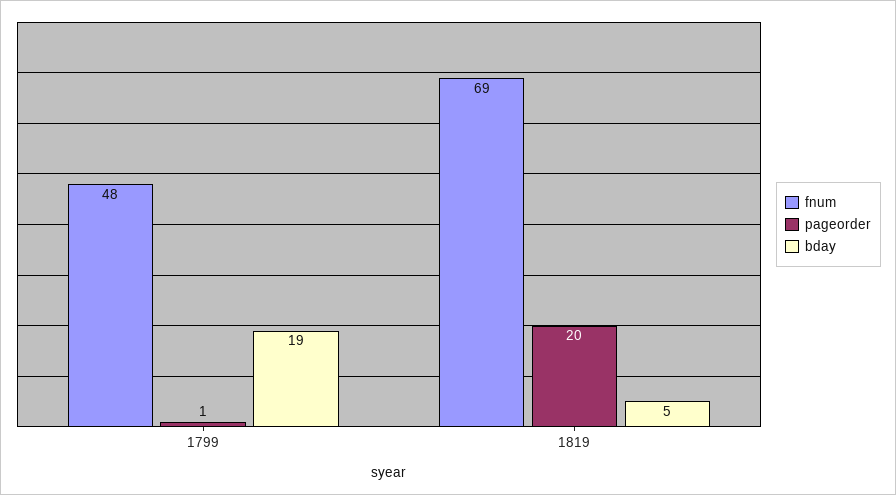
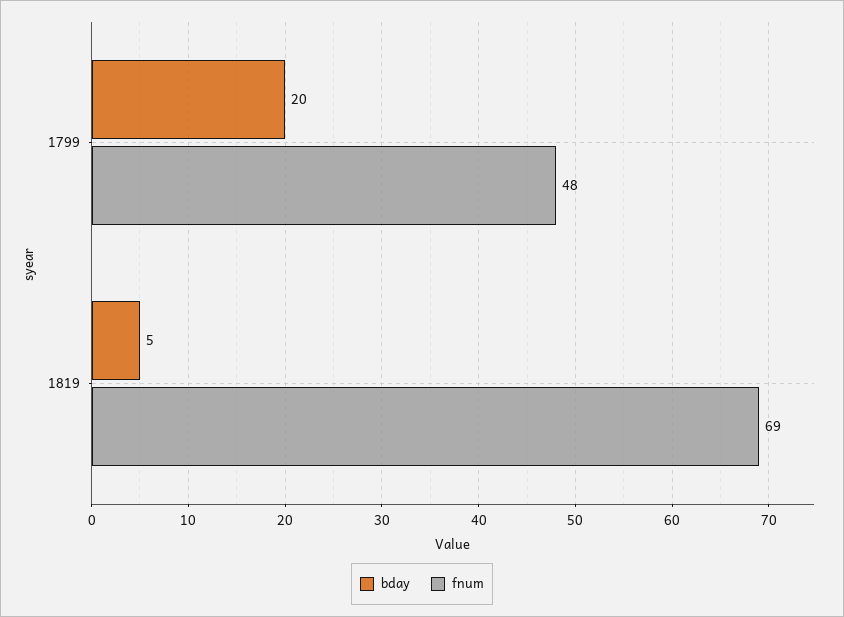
  {
    "fnum": {
      "1799": 48,
      "1819": 69
    },
-   "pageorder": {
-     "1799": 1,
-     "1819": 20
-   },
    "bday": {
-     "1799": 19,
+     "1799": 20,
      "1819": 5
    }
  }

